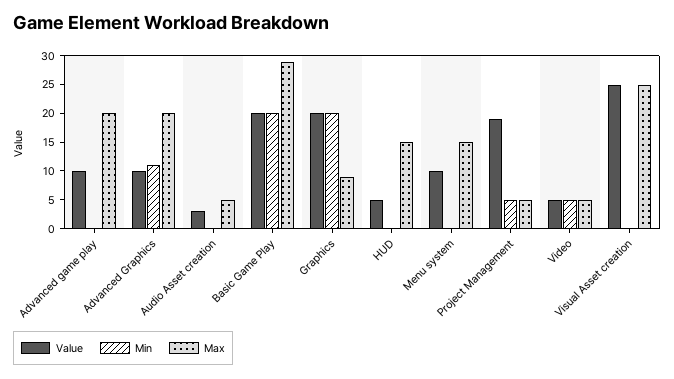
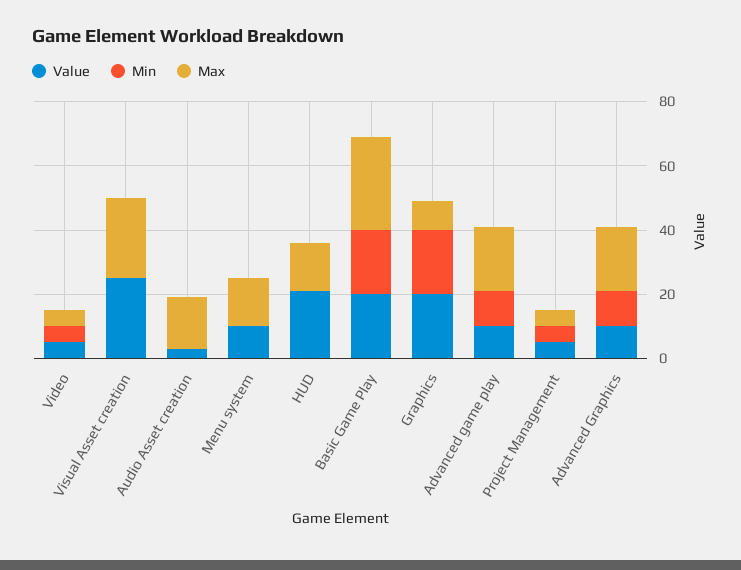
  {
    "Value": {
      "Advanced game play": 10,
      "Advanced Graphics": 10,
      "Audio Asset creation": 5,
      "Basic Game Play": 20,
      "Graphics": 20,
-     "HUD": 5,
+     "HUD": 20,
      "Menu system": 10,
-     "Project Management": 20,
+     "Project Management": 5,
      "Video": 5,
      "Visual Asset creation": 25
    },
    "Min": {
-     "Advanced game play": 0,
+     "Advanced game play": 10,
      "Advanced Graphics": 10,
      "Audio Asset creation": 0,
      "Basic Game Play": 20,
      "Graphics": 20,
      "HUD": 0,
      "Menu system": 0,
      "Project Management": 5,
      "Video": 5,
      "Visual Asset creation": 0
    },
    "Max": {
      "Advanced game play": 20,
      "Advanced Graphics": 20,
-     "Audio Asset creation": 5,
+     "Audio Asset creation": 15,
      "Basic Game Play": 30,
      "Graphics": 10,
      "HUD": 15,
      "Menu system": 15,
      "Project Management": 5,
      "Video": 5,
      "Visual Asset creation": 25
    }
  }

